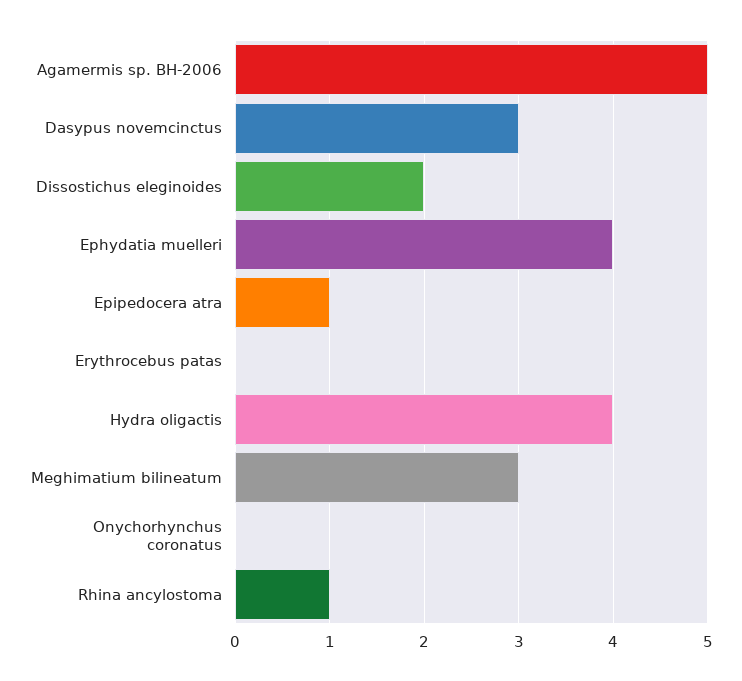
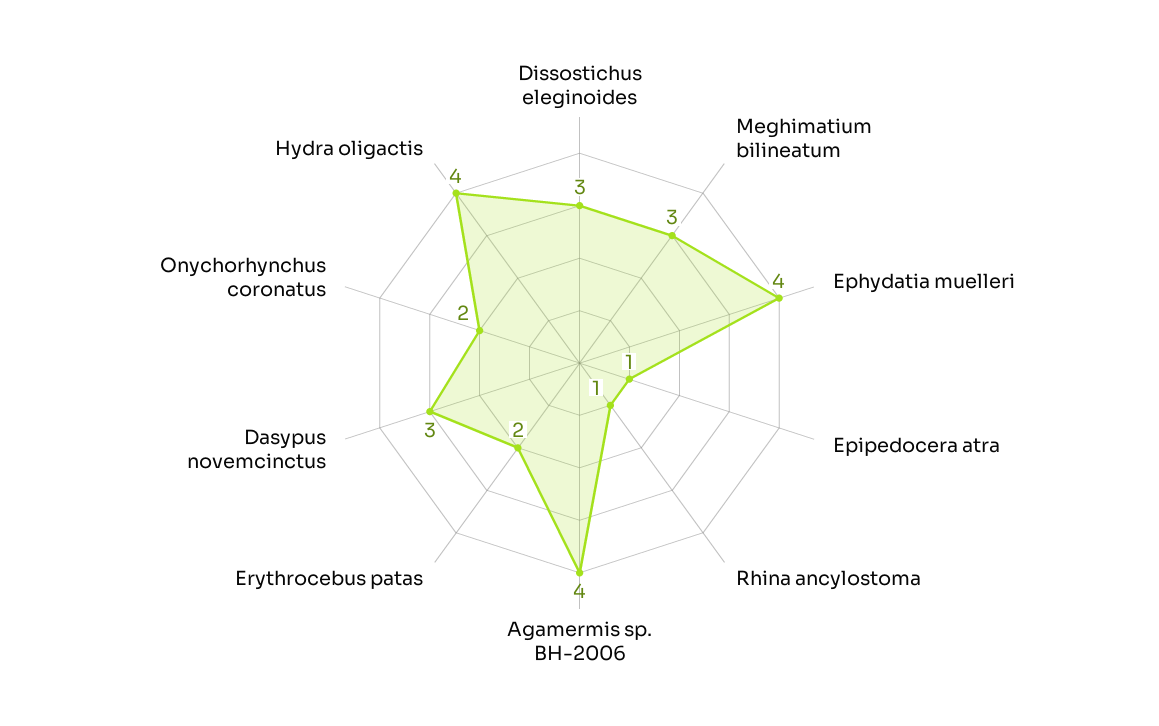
  {
-   "Agamermis sp. BH-2006": 5,
+   "Agamermis sp. BH-2006": 4,
    "Dasypus novemcinctus": 3,
-   "Dissostichus eleginoides": 2,
+   "Dissostichus eleginoides": 3,
    "Ephydatia muelleri": 4,
    "Epipedocera atra": 1,
-   "Erythrocebus patas": 0,
+   "Erythrocebus patas": 2,
    "Hydra oligactis": 4,
    "Meghimatium bilineatum": 3,
-   "Onychorhynchus coronatus": 0,
+   "Onychorhynchus coronatus": 2,
    "Rhina ancylostoma": 1
  }

